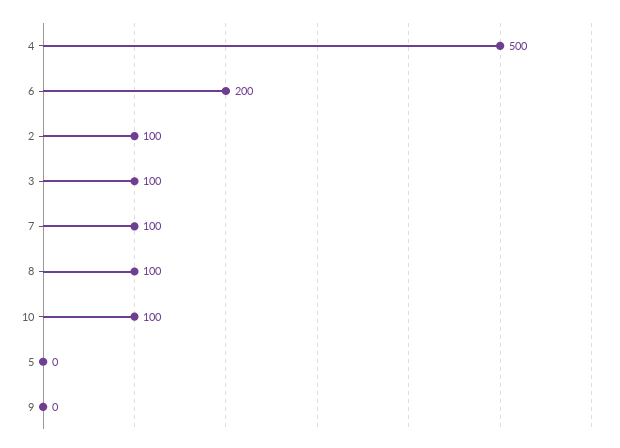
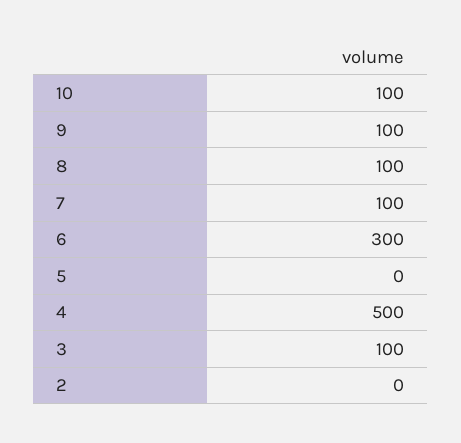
  {
    "4": 500,
-   "6": 200,
+   "6": 300,
-   "2": 100,
+   "2": 0,
    "3": 100,
    "7": 100,
    "8": 100,
    "10": 100,
    "5": 0,
-   "9": 0
+   "9": 100
  }

